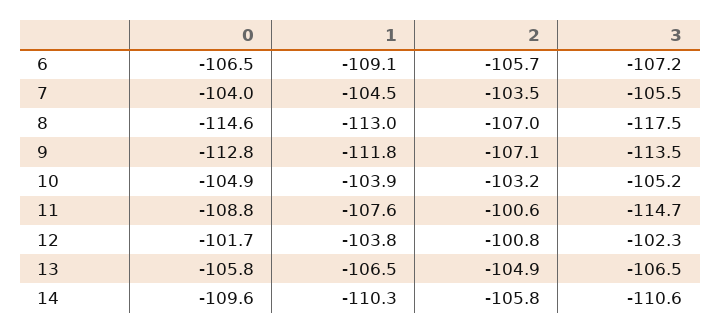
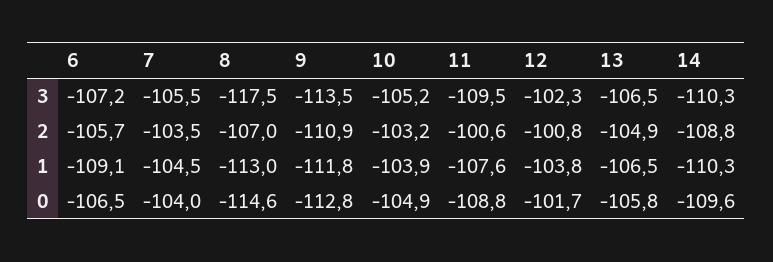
  {
    "0": {
      "6": -106.5,
      "7": -104,
      "8": -114.6,
      "9": -112.8,
      "10": -104.9,
      "11": -108.8,
      "12": -101.7,
      "13": -105.8,
      "14": -109.6
    },
    "1": {
      "6": -109.1,
      "7": -104.5,
      "8": -113,
      "9": -111.8,
      "10": -103.9,
      "11": -107.6,
      "12": -103.8,
      "13": -106.5,
      "14": -110.3
    },
    "2": {
      "6": -105.7,
      "7": -103.5,
      "8": -107,
-     "9": -107.1,
+     "9": -110.9,
      "10": -103.2,
      "11": -100.6,
      "12": -100.8,
      "13": -104.9,
-     "14": -105.8
+     "14": -108.8
    },
    "3": {
      "6": -107.2,
      "7": -105.5,
      "8": -117.5,
      "9": -113.5,
      "10": -105.2,
-     "11": -114.7,
+     "11": -109.5,
      "12": -102.3,
      "13": -106.5,
-     "14": -110.6
+     "14": -110.3
    }
  }

